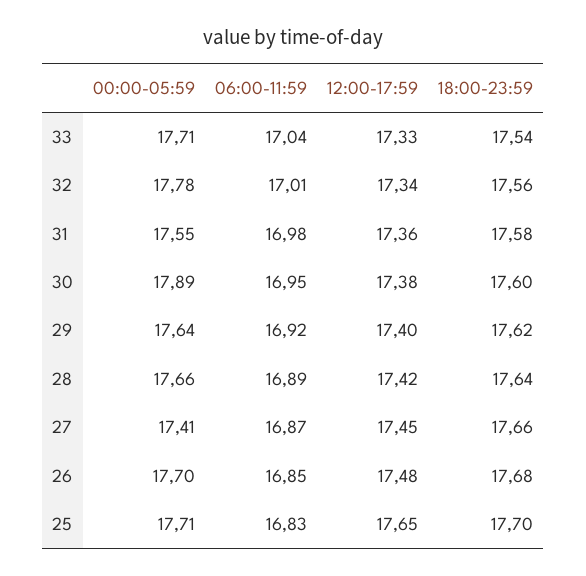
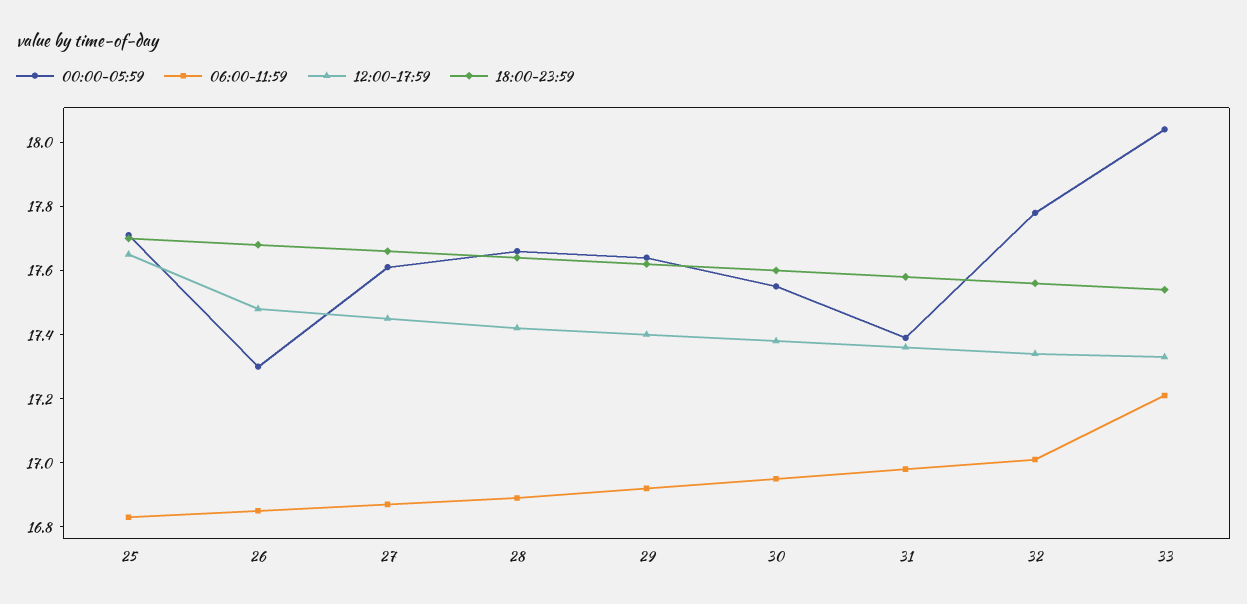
  {
    "00:00-05:59": {
-     "33": 17.71,
+     "33": 18.05,
      "32": 17.78,
-     "31": 17.55,
+     "31": 17.4,
-     "30": 17.89,
+     "30": 17.55,
      "29": 17.64,
      "28": 17.66,
-     "27": 17.41,
+     "27": 17.6,
-     "26": 17.7,
+     "26": 17.3,
      "25": 17.71
    },
    "06:00-11:59": {
-     "33": 17.04,
+     "33": 17.2,
      "32": 17.01,
      "31": 16.98,
      "30": 16.95,
      "29": 16.92,
      "28": 16.89,
      "27": 16.87,
      "26": 16.85,
      "25": 16.83
    },
    "12:00-17:59": {
      "33": 17.33,
      "32": 17.34,
      "31": 17.36,
      "30": 17.38,
      "29": 17.4,
      "28": 17.42,
      "27": 17.45,
      "26": 17.48,
      "25": 17.65
    },
    "18:00-23:59": {
      "33": 17.54,
      "32": 17.56,
      "31": 17.58,
      "30": 17.6,
      "29": 17.62,
      "28": 17.64,
      "27": 17.66,
      "26": 17.68,
      "25": 17.7
    }
  }

